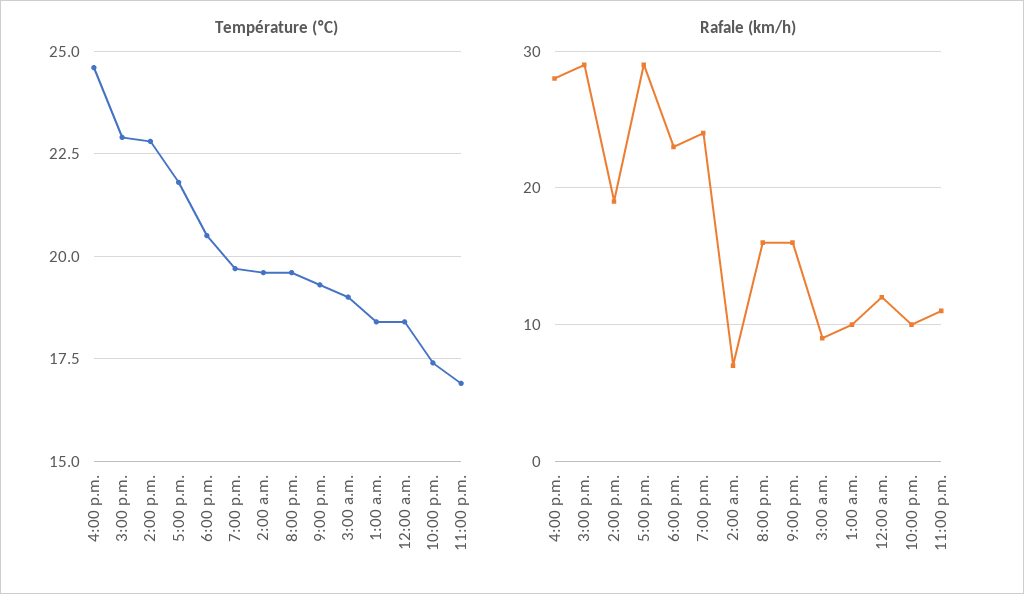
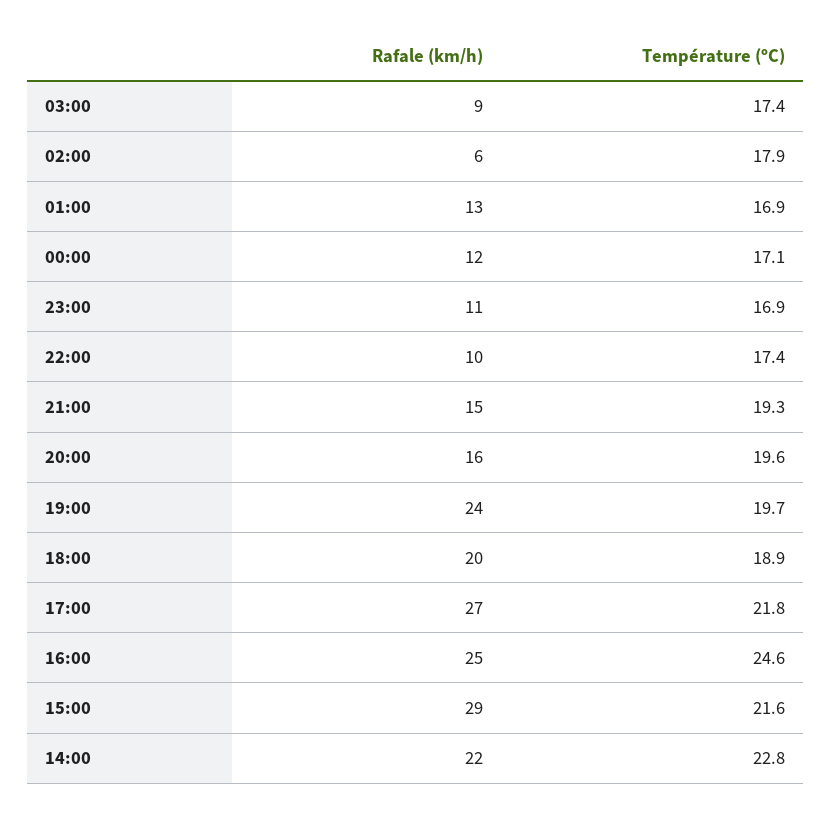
  {
    "Température (ºC)": {
      "4:00 p.m.": 24.6,
-     "3:00 p.m.": 23,
+     "3:00 p.m.": 21.6,
      "2:00 p.m.": 22.8,
      "5:00 p.m.": 21.8,
-     "6:00 p.m.": 20.5,
+     "6:00 p.m.": 18.9,
      "7:00 p.m.": 19.7,
-     "2:00 a.m.": 19.5,
+     "2:00 a.m.": 17.9,
      "8:00 p.m.": 19.6,
      "9:00 p.m.": 19.3,
-     "3:00 a.m.": 19,
+     "3:00 a.m.": 17.4,
-     "1:00 a.m.": 18.5,
+     "1:00 a.m.": 16.9,
-     "12:00 a.m.": 18.5,
+     "12:00 a.m.": 17.1,
      "10:00 p.m.": 17.4,
      "11:00 p.m.": 16.9
    },
    "Rafale (km/h)": {
-     "4:00 p.m.": 28,
+     "4:00 p.m.": 25,
      "3:00 p.m.": 29,
-     "2:00 p.m.": 19,
+     "2:00 p.m.": 22,
-     "5:00 p.m.": 29,
+     "5:00 p.m.": 27,
-     "6:00 p.m.": 23,
+     "6:00 p.m.": 20,
      "7:00 p.m.": 24,
-     "2:00 a.m.": 7,
+     "2:00 a.m.": 6,
      "8:00 p.m.": 16,
-     "9:00 p.m.": 16,
+     "9:00 p.m.": 15,
      "3:00 a.m.": 9,
-     "1:00 a.m.": 10,
+     "1:00 a.m.": 13,
      "12:00 a.m.": 12,
      "10:00 p.m.": 10,
      "11:00 p.m.": 11
    }
  }

